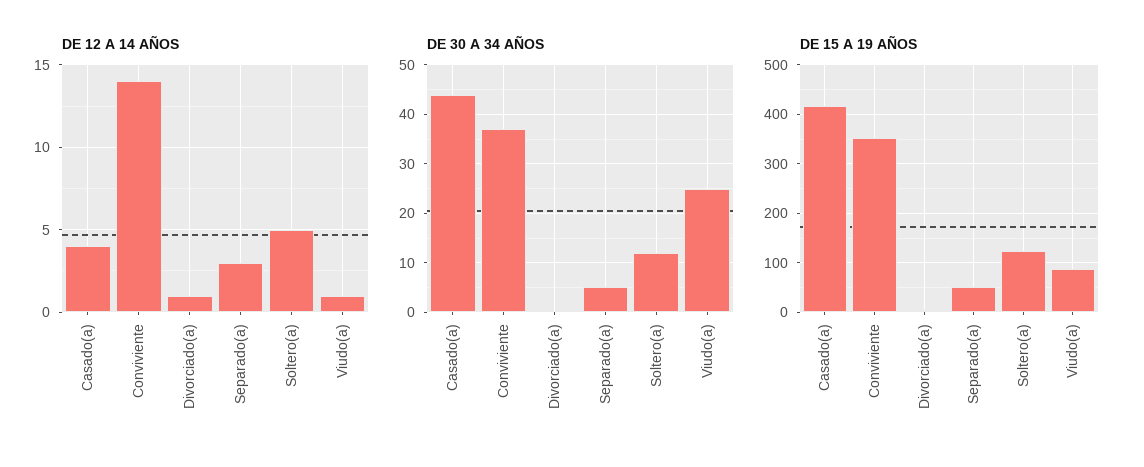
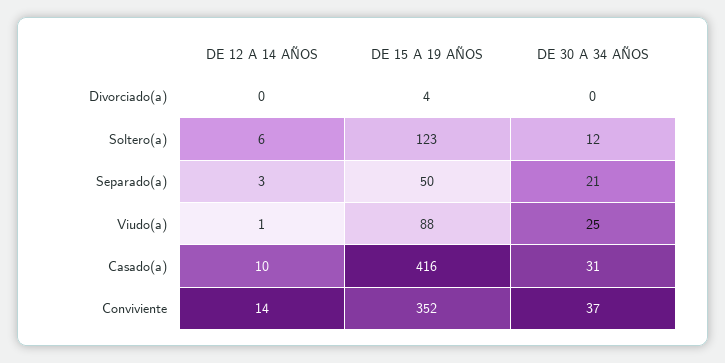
  {
    "DE 12 A 14 AÑOS": {
-     "Casado(a)": 4,
+     "Casado(a)": 10,
      "Conviviente": 14,
-     "Divorciado(a)": 1,
+     "Divorciado(a)": 0,
      "Separado(a)": 3,
-     "Soltero(a)": 5,
+     "Soltero(a)": 6,
      "Viudo(a)": 1
    },
    "DE 30 A 34 AÑOS": {
-     "Casado(a)": 45,
+     "Casado(a)": 31,
      "Conviviente": 37,
      "Divorciado(a)": 0,
-     "Separado(a)": 5,
+     "Separado(a)": 21,
      "Soltero(a)": 12,
      "Viudo(a)": 25
    },
    "DE 15 A 19 AÑOS": {
      "Casado(a)": 416,
      "Conviviente": 352,
      "Divorciado(a)": 4,
      "Separado(a)": 50,
      "Soltero(a)": 123,
      "Viudo(a)": 88
    }
  }

